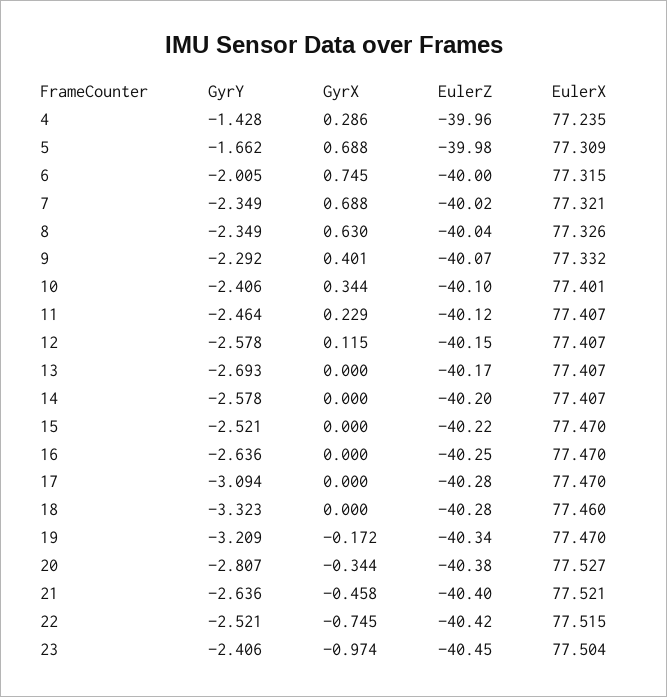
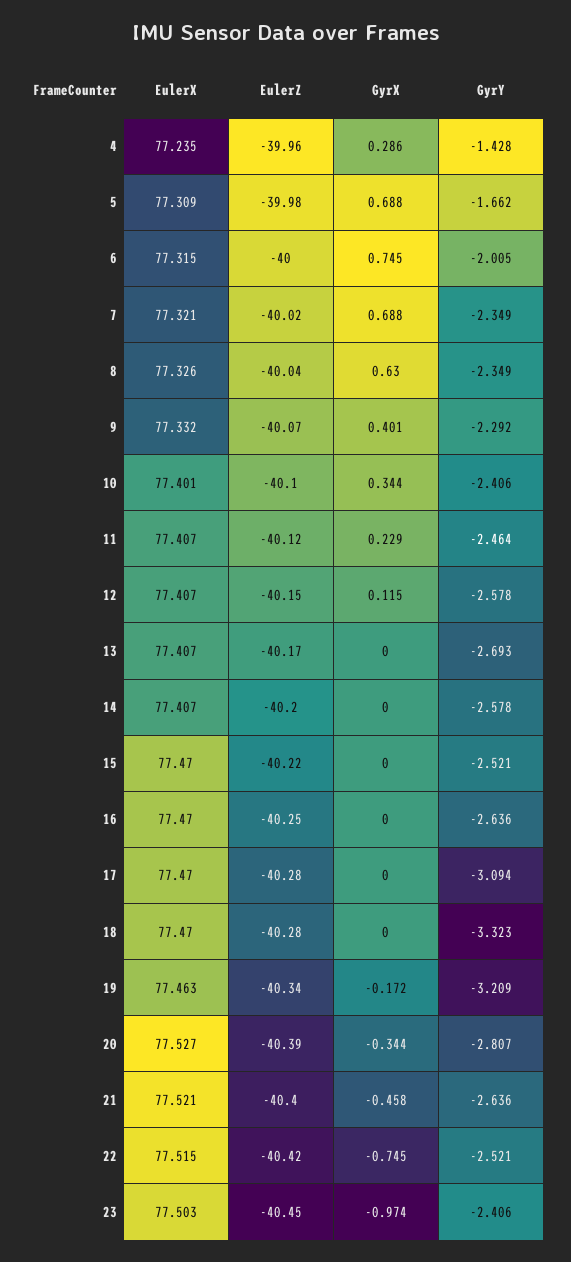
  {
    "GyrY": {
      "4": -1.428,
      "5": -1.662,
      "6": -2.005,
      "7": -2.349,
      "8": -2.349,
      "9": -2.292,
      "10": -2.406,
      "11": -2.464,
      "12": -2.578,
      "13": -2.693,
      "14": -2.578,
      "15": -2.521,
      "16": -2.636,
      "17": -3.094,
      "18": -3.323,
      "19": -3.209,
      "20": -2.807,
      "21": -2.636,
      "22": -2.521,
      "23": -2.406
    },
    "GyrX": {
      "4": 0.286,
      "5": 0.688,
      "6": 0.745,
      "7": 0.688,
      "8": 0.63,
      "9": 0.401,
      "10": 0.344,
      "11": 0.229,
      "12": 0.115,
      "13": 0,
      "14": 0,
      "15": 0,
      "16": 0,
      "17": 0,
      "18": 0,
      "19": -0.172,
      "20": -0.344,
      "21": -0.458,
      "22": -0.745,
      "23": -0.974
    },
    "EulerZ": {
      "4": -39.96,
      "5": -39.98,
      "6": -40,
      "7": -40.02,
      "8": -40.04,
      "9": -40.07,
      "10": -40.1,
      "11": -40.12,
      "12": -40.15,
      "13": -40.17,
      "14": -40.2,
      "15": -40.22,
      "16": -40.25,
      "17": -40.28,
      "18": -40.28,
      "19": -40.34,
-     "20": -40.38,
+     "20": -40.39,
      "21": -40.4,
      "22": -40.42,
      "23": -40.45
    },
    "EulerX": {
      "4": 77.235,
      "5": 77.309,
      "6": 77.315,
      "7": 77.321,
      "8": 77.326,
      "9": 77.332,
      "10": 77.401,
      "11": 77.407,
      "12": 77.407,
      "13": 77.407,
      "14": 77.407,
      "15": 77.47,
      "16": 77.47,
      "17": 77.47,
-     "18": 77.46,
+     "18": 77.47,
-     "19": 77.47,
+     "19": 77.463,
      "20": 77.527,
      "21": 77.521,
      "22": 77.515,
-     "23": 77.504
+     "23": 77.503
    }
  }

